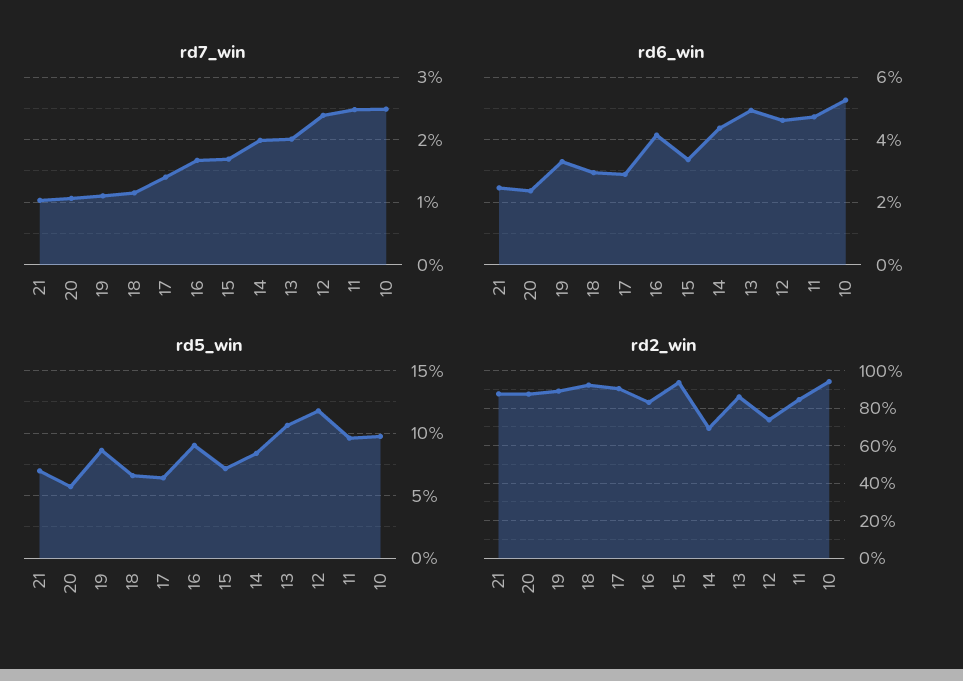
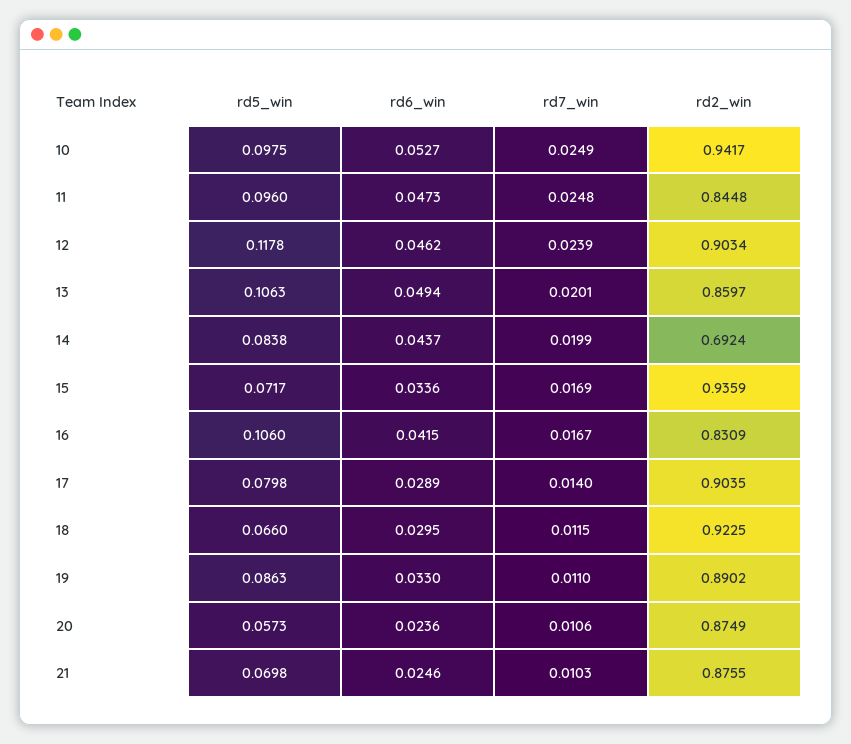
  {
    "rd7_win": {
      "21": 0.0103,
      "20": 0.0106,
      "19": 0.011,
      "18": 0.0115,
      "17": 0.014,
      "16": 0.0167,
      "15": 0.0169,
      "14": 0.0199,
      "13": 0.0201,
      "12": 0.0239,
      "11": 0.0248,
      "10": 0.0249
    },
    "rd6_win": {
      "21": 0.0246,
      "20": 0.0236,
      "19": 0.033,
      "18": 0.0295,
      "17": 0.0289,
      "16": 0.0415,
      "15": 0.0336,
      "14": 0.0437,
      "13": 0.0494,
      "12": 0.0462,
      "11": 0.0473,
      "10": 0.0527
    },
    "rd5_win": {
      "21": 0.0698,
      "20": 0.0573,
      "19": 0.0863,
      "18": 0.066,
-     "17": 0.065,
+     "17": 0.0798,
-     "16": 0.09,
+     "16": 0.106,
      "15": 0.0717,
      "14": 0.0838,
      "13": 0.1063,
      "12": 0.1178,
      "11": 0.096,
      "10": 0.0975
    },
    "rd2_win": {
      "21": 0.8755,
      "20": 0.8749,
      "19": 0.8902,
      "18": 0.9225,
      "17": 0.9035,
      "16": 0.8309,
      "15": 0.9359,
      "14": 0.6924,
      "13": 0.8597,
-     "12": 0.75,
+     "12": 0.9034,
      "11": 0.8448,
      "10": 0.9417
    }
  }

